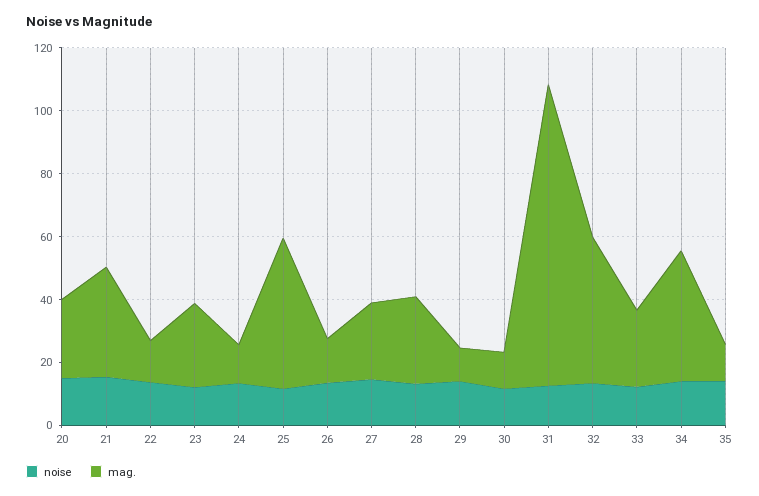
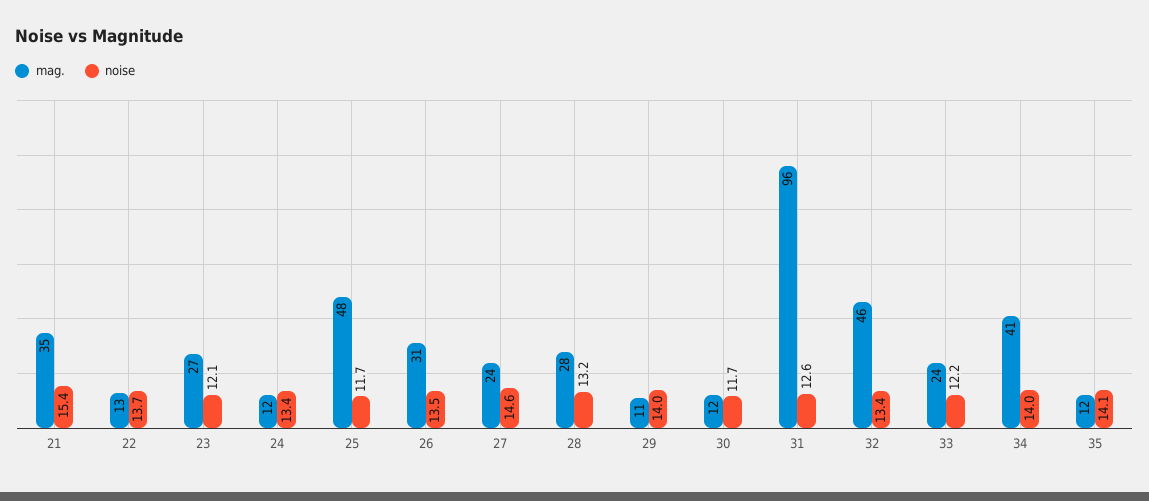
  {
    "noise": {
-     "20": 15,
      "21": 15.4,
      "22": 13.7,
      "23": 12.1,
      "24": 13.4,
      "25": 11.7,
      "26": 13.5,
      "27": 14.6,
      "28": 13.2,
      "29": 14,
      "30": 11.7,
      "31": 12.6,
      "32": 13.4,
      "33": 12.2,
      "34": 14,
      "35": 14.1
    },
    "mag.": {
-     "20": 25,
      "21": 35,
      "22": 13,
      "23": 27,
      "24": 12,
      "25": 48,
-     "26": 15,
+     "26": 31,
      "27": 24,
      "28": 28,
      "29": 11,
      "30": 12,
      "31": 96,
      "32": 46,
      "33": 24,
      "34": 41,
      "35": 12
    }
  }

